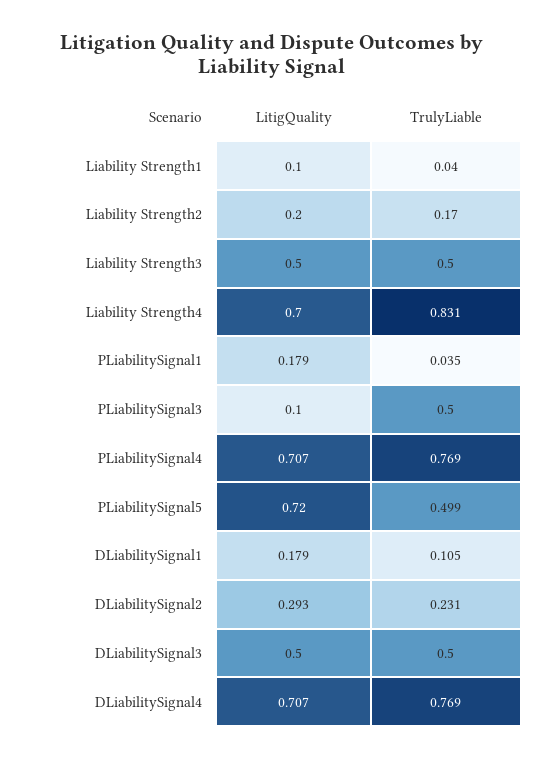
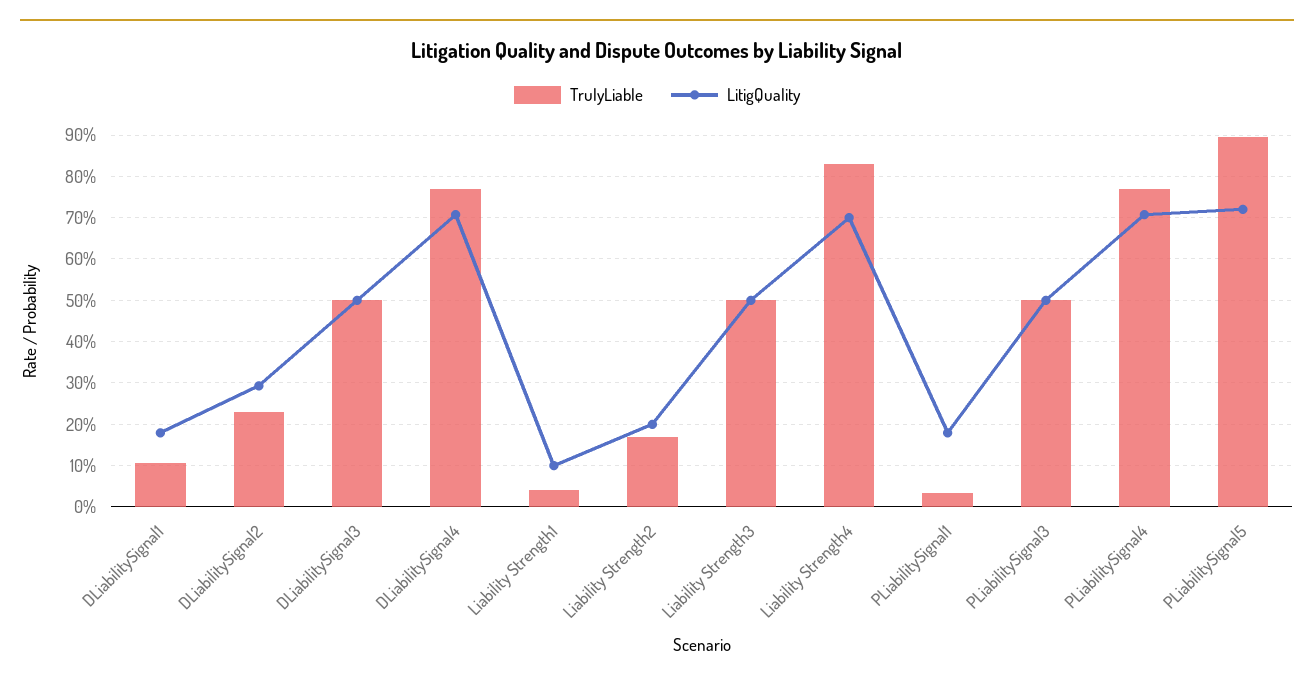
  {
    "LitigQuality": {
      "Liability Strength1": 0.1,
      "Liability Strength2": 0.2,
      "Liability Strength3": 0.5,
      "Liability Strength4": 0.7,
      "PLiabilitySignal1": 0.179,
-     "PLiabilitySignal3": 0.1,
+     "PLiabilitySignal3": 0.5,
      "PLiabilitySignal4": 0.707,
      "PLiabilitySignal5": 0.72,
      "DLiabilitySignal1": 0.179,
      "DLiabilitySignal2": 0.293,
      "DLiabilitySignal3": 0.5,
      "DLiabilitySignal4": 0.707
    },
    "TrulyLiable": {
      "Liability Strength1": 0.04,
      "Liability Strength2": 0.17,
      "Liability Strength3": 0.5,
      "Liability Strength4": 0.831,
      "PLiabilitySignal1": 0.035,
      "PLiabilitySignal3": 0.5,
      "PLiabilitySignal4": 0.769,
-     "PLiabilitySignal5": 0.499,
+     "PLiabilitySignal5": 0.9,
      "DLiabilitySignal1": 0.105,
      "DLiabilitySignal2": 0.231,
      "DLiabilitySignal3": 0.5,
      "DLiabilitySignal4": 0.769
    }
  }

